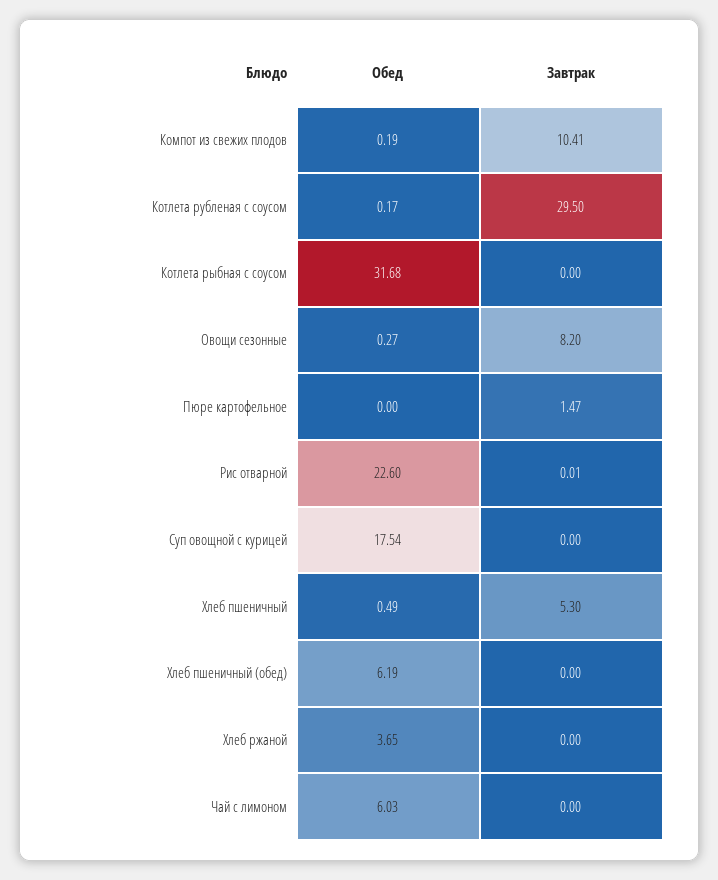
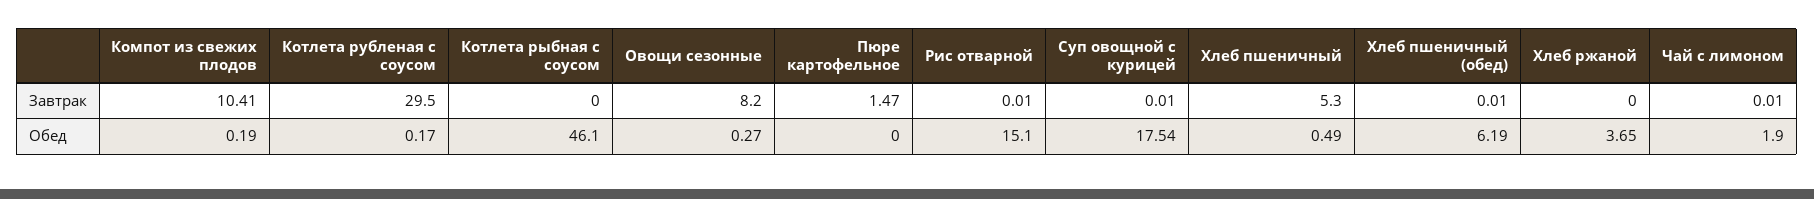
  {
    "Обед": {
      "Компот из свежих плодов": 0.19,
      "Котлета рубленая с соусом": 0.17,
-     "Котлета рыбная с соусом": 31.68,
+     "Котлета рыбная с соусом": 46.1,
      "Овощи сезонные": 0.27,
      "Пюре картофельное": 0,
-     "Рис отварной": 22.6,
+     "Рис отварной": 15.1,
      "Суп овощной с курицей": 17.54,
      "Хлеб пшеничный": 0.49,
      "Хлеб пшеничный (обед)": 6.19,
      "Хлеб ржаной": 3.65,
-     "Чай с лимоном": 6.03
+     "Чай с лимоном": 1.9
    },
    "Завтрак": {
      "Компот из свежих плодов": 10.41,
      "Котлета рубленая с соусом": 29.5,
      "Котлета рыбная с соусом": 0,
      "Овощи сезонные": 8.2,
      "Пюре картофельное": 1.47,
      "Рис отварной": 0.01,
-     "Суп овощной с курицей": 0,
+     "Суп овощной с курицей": 0.01,
      "Хлеб пшеничный": 5.3,
-     "Хлеб пшеничный (обед)": 0,
+     "Хлеб пшеничный (обед)": 0.01,
      "Хлеб ржаной": 0,
-     "Чай с лимоном": 0
+     "Чай с лимоном": 0.01
    }
  }

